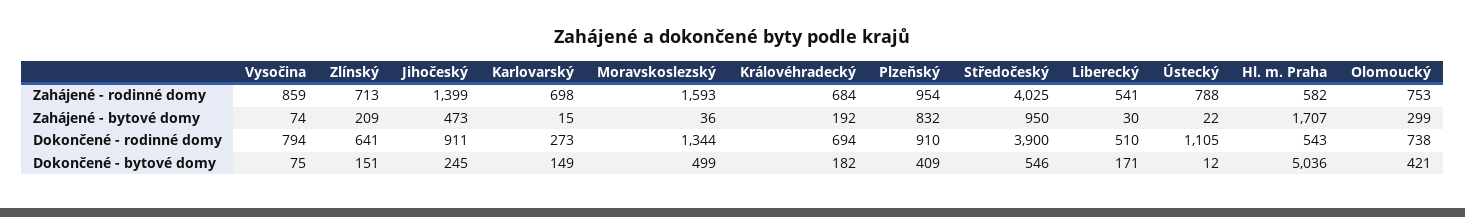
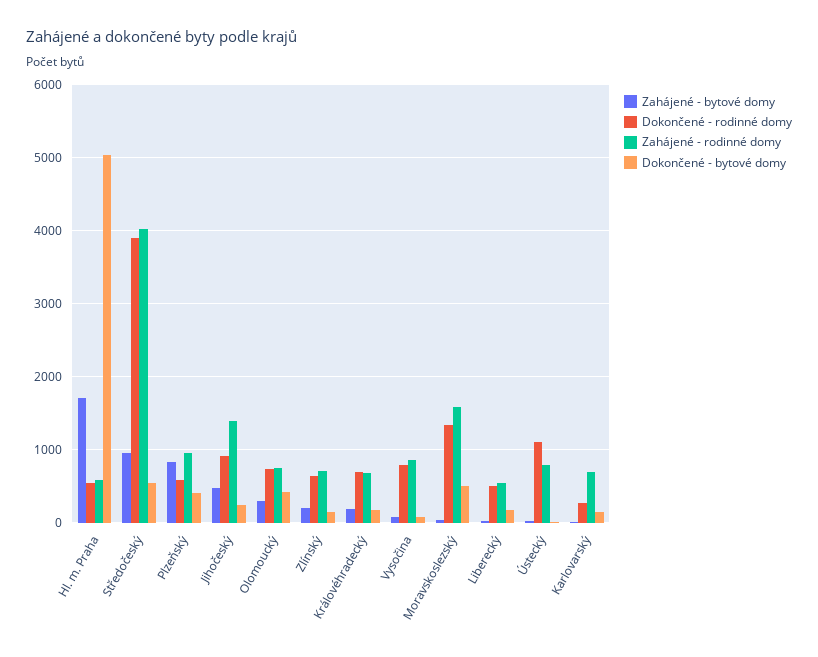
  {
    "Zahájené - rodinné domy": {
      "Vysočina": 859,
      "Zlínský": 713,
      "Jihočeský": 1399,
      "Karlovarský": 698,
      "Moravskoslezský": 1593,
      "Královéhradecký": 684,
      "Plzeňský": 954,
      "Středočeský": 4025,
      "Liberecký": 541,
      "Ústecký": 788,
      "Hl. m. Praha": 582,
      "Olomoucký": 753
    },
    "Zahájené - bytové domy": {
      "Vysočina": 74,
      "Zlínský": 209,
      "Jihočeský": 473,
      "Karlovarský": 15,
      "Moravskoslezský": 36,
      "Královéhradecký": 192,
      "Plzeňský": 832,
      "Středočeský": 950,
      "Liberecký": 30,
      "Ústecký": 22,
      "Hl. m. Praha": 1707,
      "Olomoucký": 299
    },
    "Dokončené - rodinné domy": {
      "Vysočina": 794,
      "Zlínský": 641,
      "Jihočeský": 911,
      "Karlovarský": 273,
      "Moravskoslezský": 1344,
      "Královéhradecký": 694,
-     "Plzeňský": 910,
+     "Plzeňský": 600,
      "Středočeský": 3900,
      "Liberecký": 510,
      "Ústecký": 1105,
      "Hl. m. Praha": 543,
      "Olomoucký": 738
    },
    "Dokončené - bytové domy": {
      "Vysočina": 75,
      "Zlínský": 151,
      "Jihočeský": 245,
      "Karlovarský": 149,
      "Moravskoslezský": 499,
      "Královéhradecký": 182,
      "Plzeňský": 409,
      "Středočeský": 546,
      "Liberecký": 171,
      "Ústecký": 12,
      "Hl. m. Praha": 5036,
      "Olomoucký": 421
    }
  }

